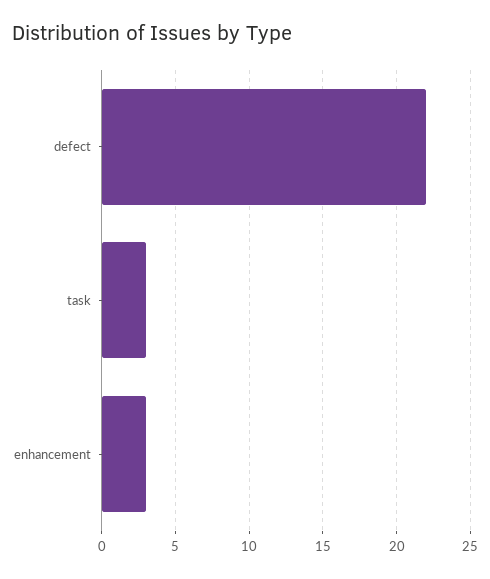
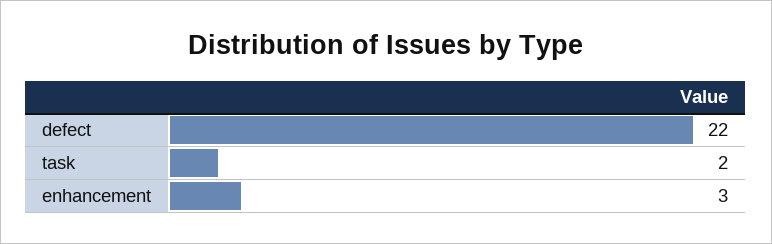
  {
    "defect": 22,
-   "task": 3,
+   "task": 2,
    "enhancement": 3
  }

